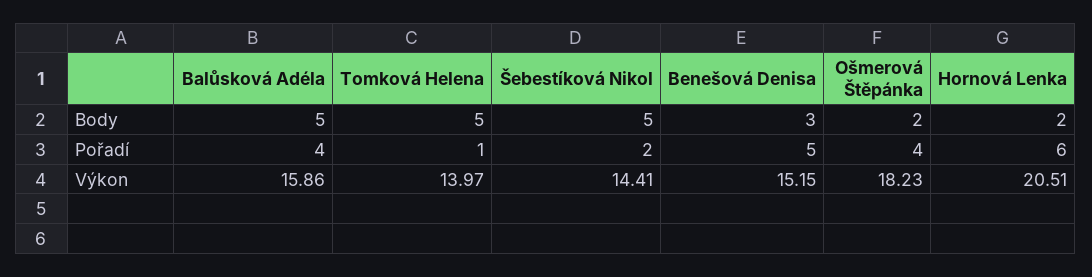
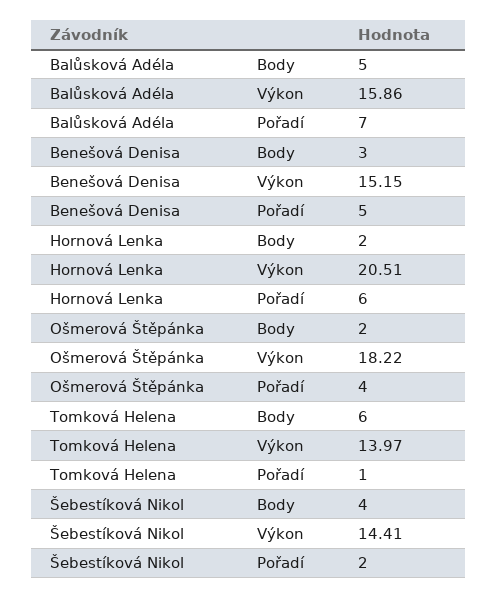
  {
    "Balůsková Adéla": {
      "Body": 5,
-     "Pořadí": 4,
+     "Pořadí": 7,
      "Výkon": 15.86
    },
    "Tomková Helena": {
-     "Body": 5,
+     "Body": 6,
      "Pořadí": 1,
      "Výkon": 13.97
    },
    "Šebestíková Nikol": {
-     "Body": 5,
+     "Body": 4,
      "Pořadí": 2,
      "Výkon": 14.41
    },
    "Benešová Denisa": {
      "Body": 3,
      "Pořadí": 5,
      "Výkon": 15.15
    },
    "Ošmerová Štěpánka": {
      "Body": 2,
      "Pořadí": 4,
-     "Výkon": 18.23
+     "Výkon": 18.22
    },
    "Hornová Lenka": {
      "Body": 2,
      "Pořadí": 6,
      "Výkon": 20.51
    }
  }

